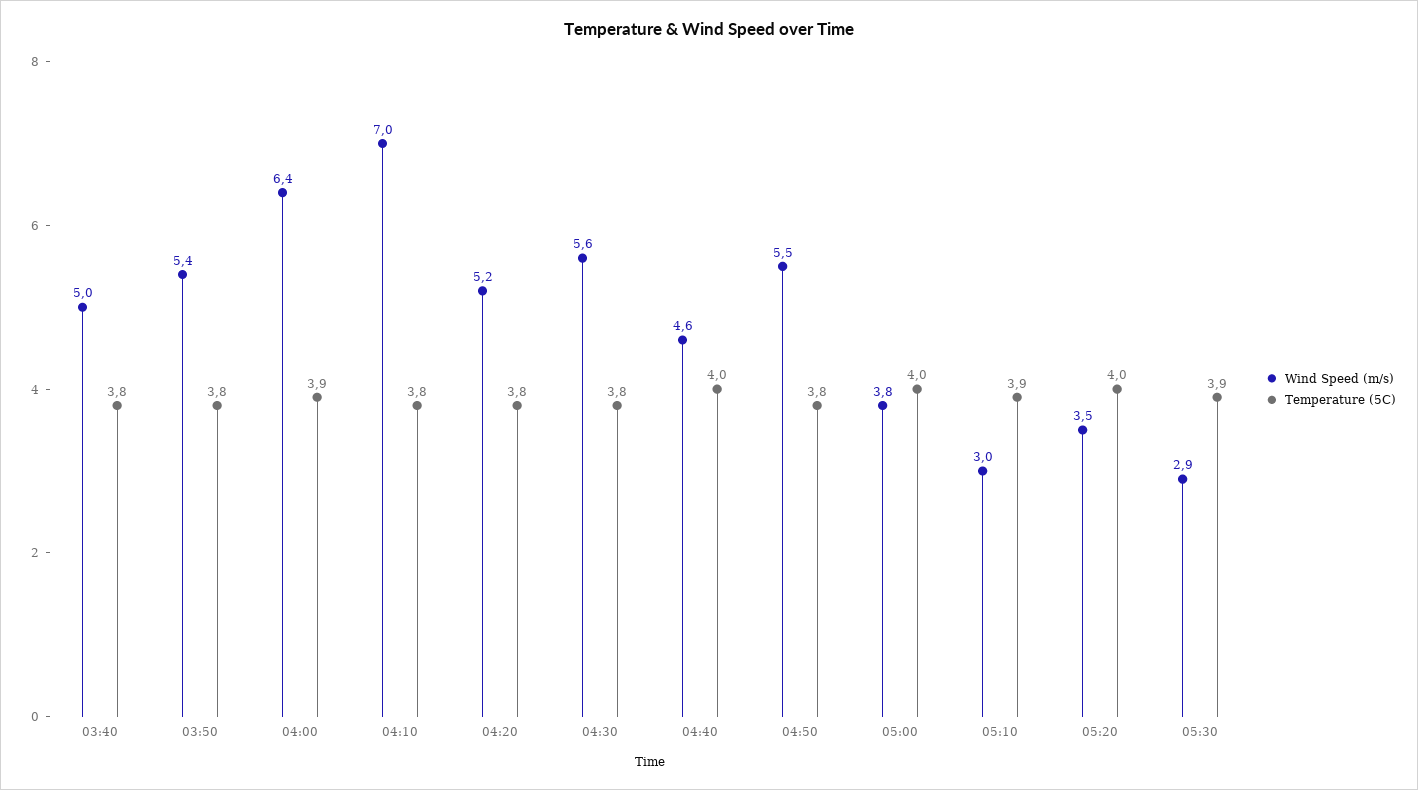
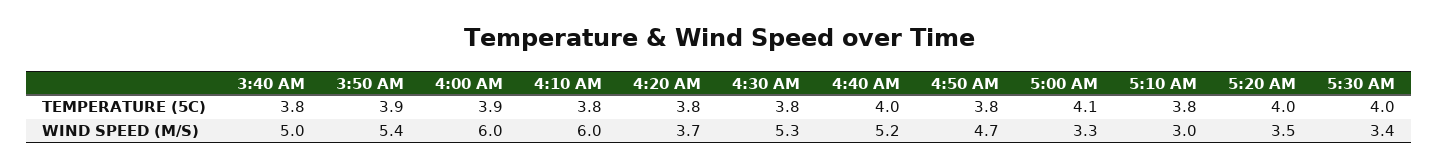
  {
    "Wind Speed (m/s)": {
      "03:40": 5,
      "03:50": 5.4,
-     "04:00": 6.4,
+     "04:00": 6,
-     "04:10": 7,
+     "04:10": 6,
-     "04:20": 5.2,
+     "04:20": 3.7,
-     "04:30": 5.6,
+     "04:30": 5.3,
-     "04:40": 4.6,
+     "04:40": 5.2,
-     "04:50": 5.5,
+     "04:50": 4.7,
-     "05:00": 3.8,
+     "05:00": 3.3,
      "05:10": 3,
      "05:20": 3.5,
-     "05:30": 2.9
+     "05:30": 3.4
    },
    "Temperature (5C)": {
      "03:40": 3.8,
-     "03:50": 3.8,
+     "03:50": 3.9,
      "04:00": 3.9,
      "04:10": 3.8,
      "04:20": 3.8,
      "04:30": 3.8,
      "04:40": 4,
      "04:50": 3.8,
-     "05:00": 4,
+     "05:00": 4.1,
-     "05:10": 3.9,
+     "05:10": 3.8,
      "05:20": 4,
-     "05:30": 3.9
+     "05:30": 4
    }
  }

